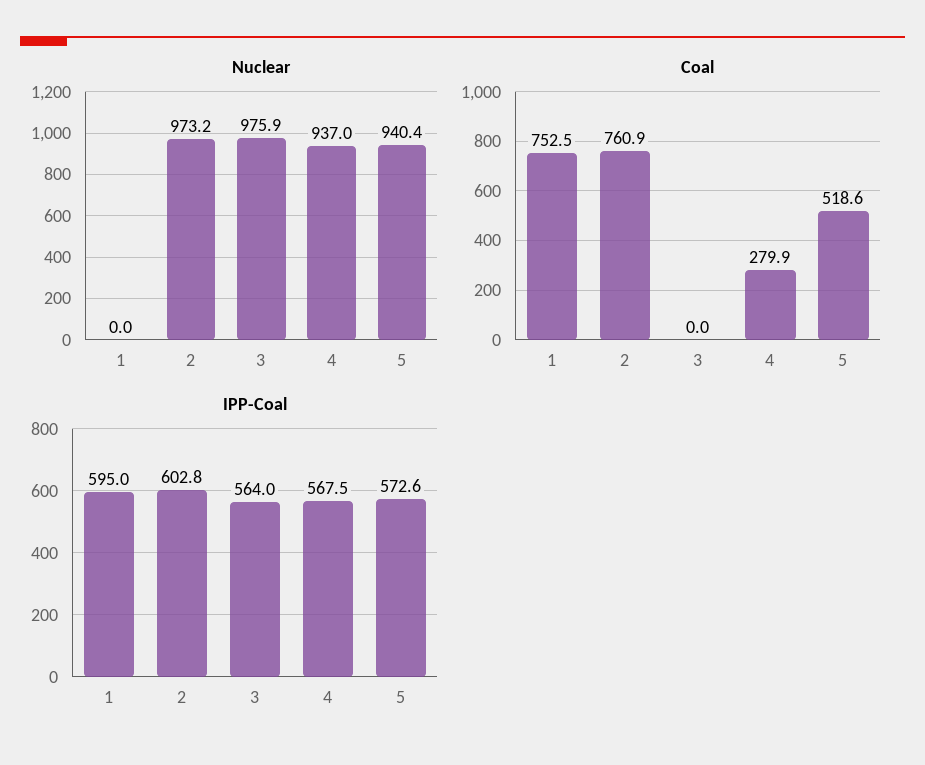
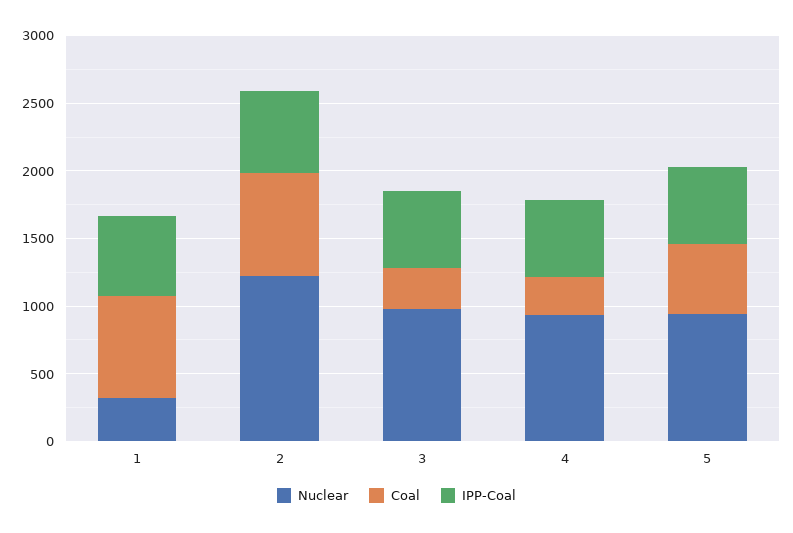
  {
    "Nuclear": {
-     "1": 0,
+     "1": 300,
-     "2": 973.2,
+     "2": 1200,
      "3": 975.9,
      "4": 937,
      "5": 940.4
    },
    "Coal": {
      "1": 752.5,
      "2": 760.9,
-     "3": 0,
+     "3": 300,
      "4": 279.9,
      "5": 518.6
    },
    "IPP-Coal": {
      "1": 595,
      "2": 602.8,
      "3": 564,
      "4": 567.5,
      "5": 572.6
    }
  }

